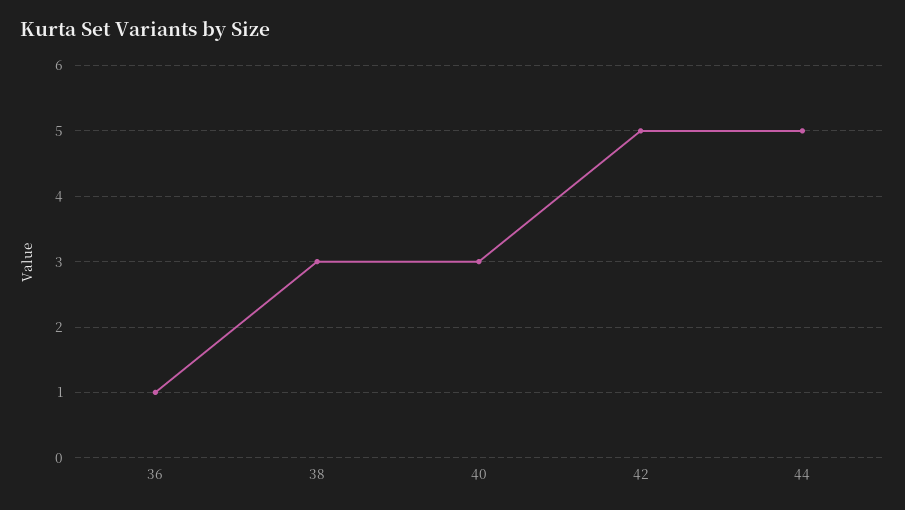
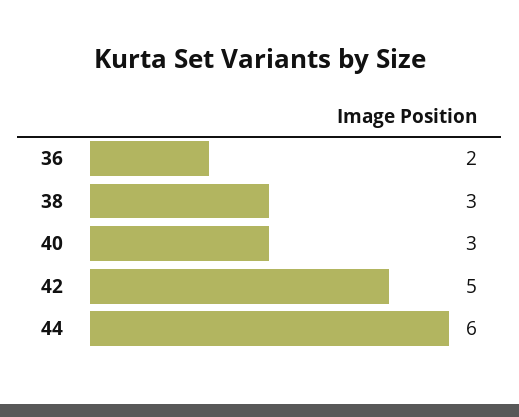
  {
-   "36": 1,
+   "36": 2,
    "38": 3,
    "40": 3,
    "42": 5,
-   "44": 5
+   "44": 6
  }

